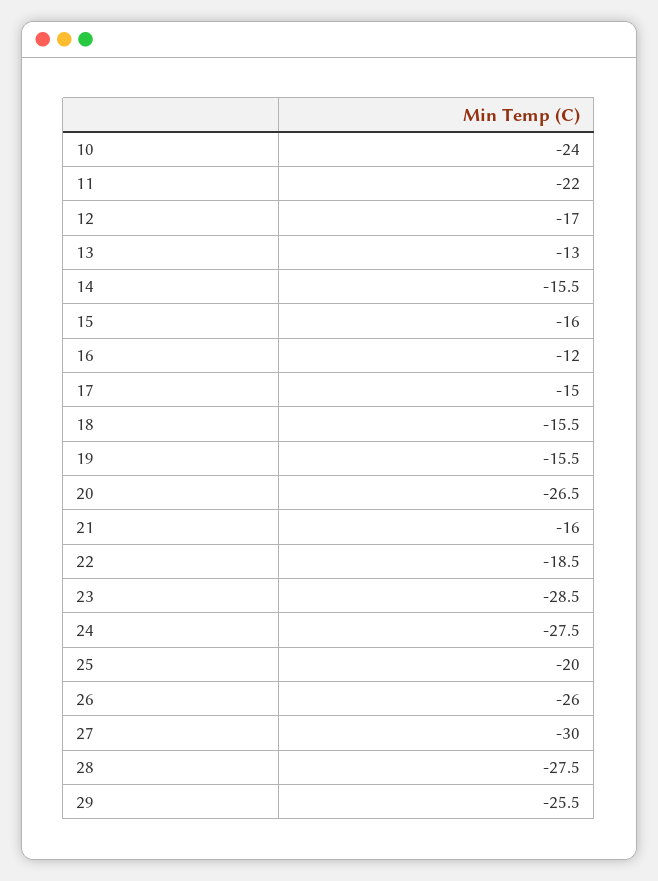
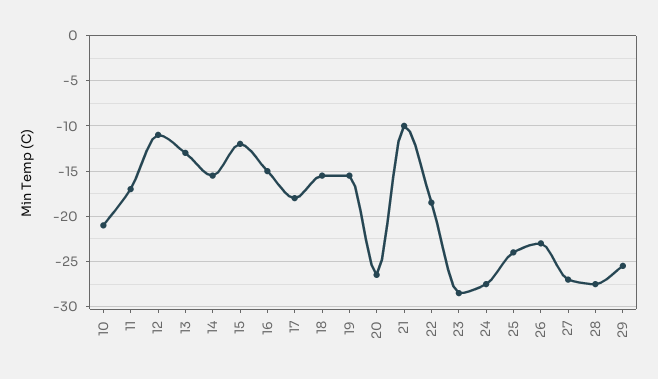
  {
-   "10": -24,
+   "10": -21,
-   "11": -22,
+   "11": -17,
-   "12": -17,
+   "12": -11,
    "13": -13,
    "14": -15.5,
-   "15": -16,
+   "15": -12,
-   "16": -12,
+   "16": -15,
-   "17": -15,
+   "17": -18,
    "18": -15.5,
    "19": -15.5,
    "20": -26.5,
-   "21": -16,
+   "21": -10,
    "22": -18.5,
    "23": -28.5,
    "24": -27.5,
-   "25": -20,
+   "25": -24,
-   "26": -26,
+   "26": -23,
-   "27": -30,
+   "27": -27,
    "28": -27.5,
    "29": -25.5
  }

